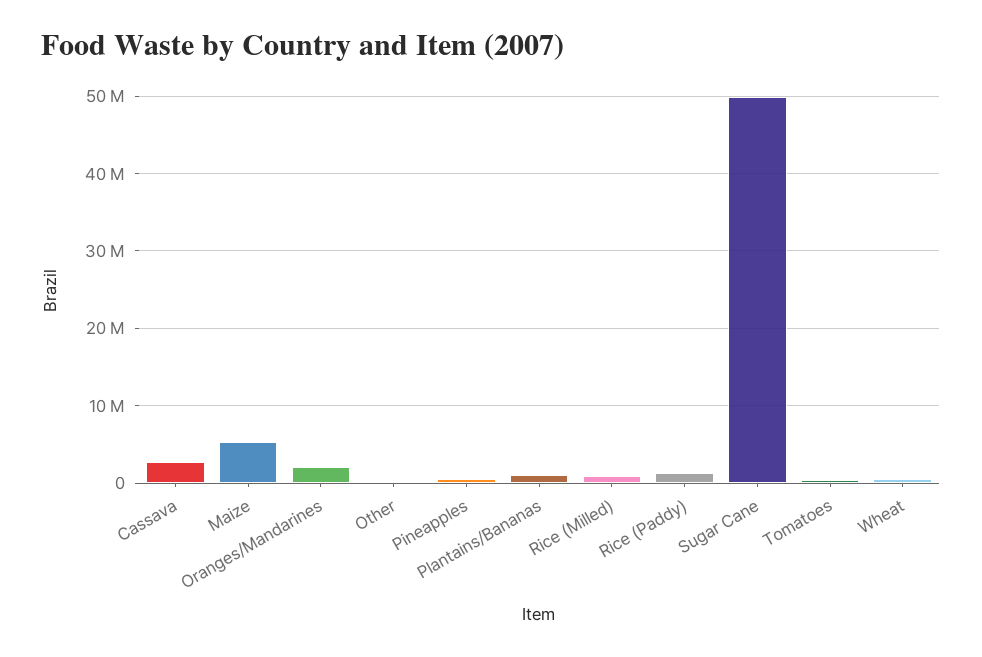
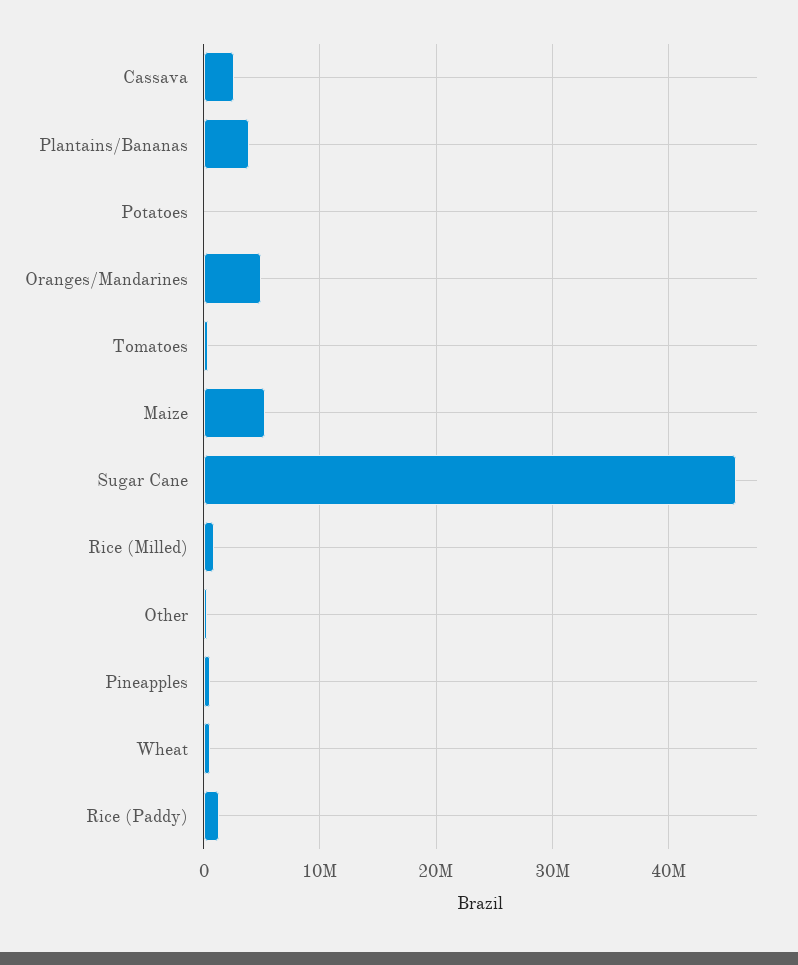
  {
    "Cassava": 3000000,
    "Maize": 5000000,
-   "Oranges/Mandarines": 2000000,
+   "Oranges/Mandarines": 5000000,
    "Other": 0,
    "Pineapples": 1000000,
-   "Plantains/Bananas": 1000000,
+   "Plantains/Bananas": 4000000,
    "Rice (Milled)": 1000000,
    "Rice (Paddy)": 1000000,
-   "Sugar Cane": 50000000,
+   "Sugar Cane": 46000000,
    "Tomatoes": 0,
-   "Wheat": 1000000
+   "Wheat": 1000000,
+   "Potatoes": 0
  }

